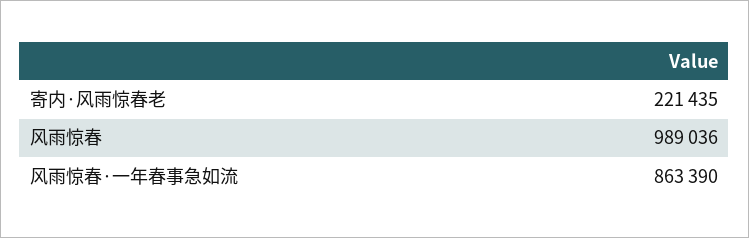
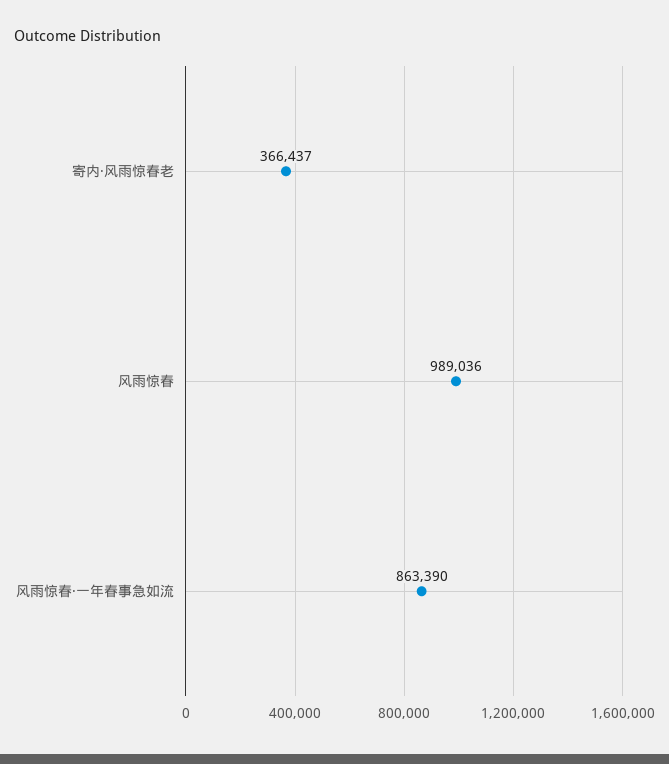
  {
-   "寄内·风雨惊春老": 221435,
+   "寄内·风雨惊春老": 366437,
    "风雨惊春": 989036,
    "风雨惊春·一年春事急如流": 863390
  }

